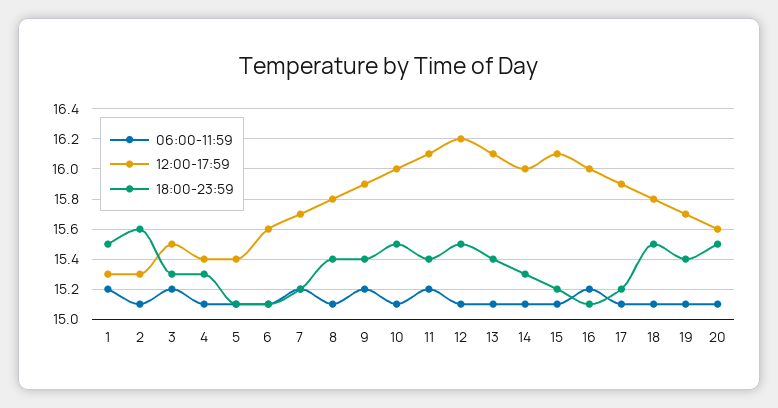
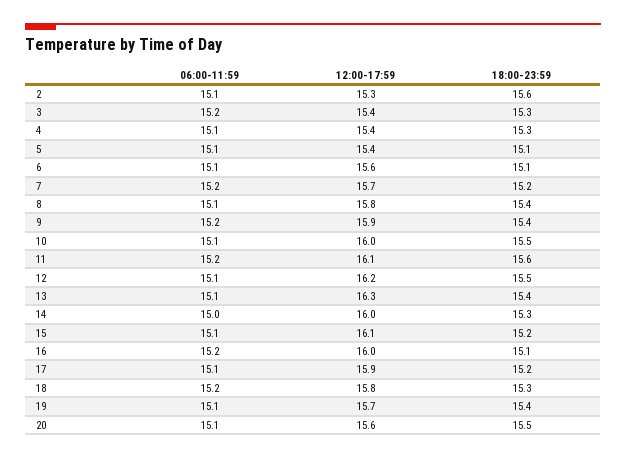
  {
    "06:00-11:59": {
-     "1": 15.2,
      "2": 15.1,
      "3": 15.2,
      "4": 15.1,
      "5": 15.1,
      "6": 15.1,
      "7": 15.2,
      "8": 15.1,
      "9": 15.2,
      "10": 15.1,
      "11": 15.2,
      "12": 15.1,
      "13": 15.1,
-     "14": 15.1,
+     "14": 15,
      "15": 15.1,
      "16": 15.2,
      "17": 15.1,
-     "18": 15.1,
+     "18": 15.2,
      "19": 15.1,
      "20": 15.1
    },
    "12:00-17:59": {
-     "1": 15.3,
      "2": 15.3,
-     "3": 15.5,
+     "3": 15.4,
      "4": 15.4,
      "5": 15.4,
      "6": 15.6,
      "7": 15.7,
      "8": 15.8,
      "9": 15.9,
      "10": 16,
      "11": 16.1,
      "12": 16.2,
-     "13": 16.1,
+     "13": 16.3,
      "14": 16,
      "15": 16.1,
      "16": 16,
      "17": 15.9,
      "18": 15.8,
      "19": 15.7,
      "20": 15.6
    },
    "18:00-23:59": {
-     "1": 15.5,
      "2": 15.6,
      "3": 15.3,
      "4": 15.3,
      "5": 15.1,
      "6": 15.1,
      "7": 15.2,
      "8": 15.4,
      "9": 15.4,
      "10": 15.5,
-     "11": 15.4,
+     "11": 15.6,
      "12": 15.5,
      "13": 15.4,
      "14": 15.3,
      "15": 15.2,
      "16": 15.1,
      "17": 15.2,
-     "18": 15.5,
+     "18": 15.3,
      "19": 15.4,
      "20": 15.5
    }
  }

